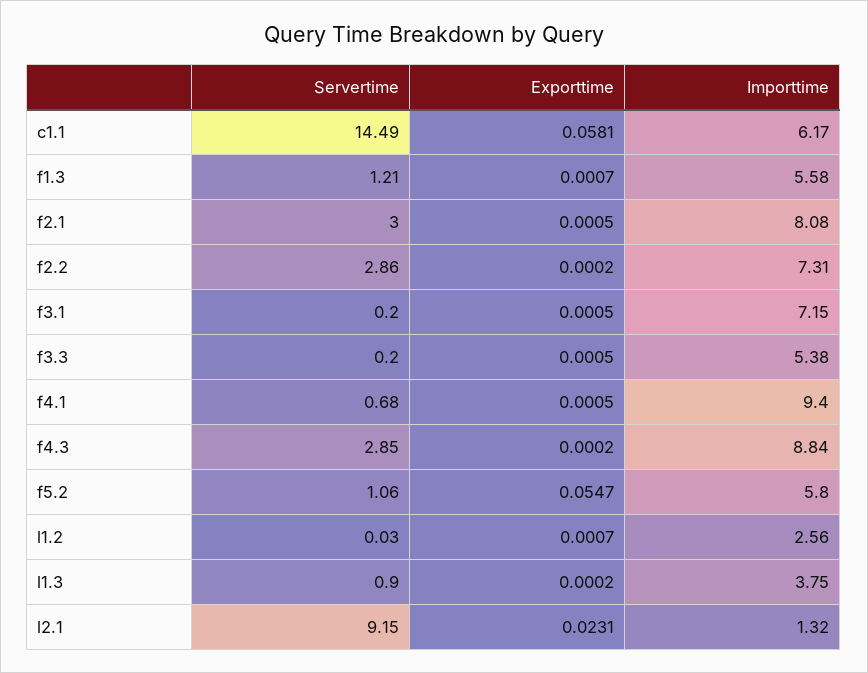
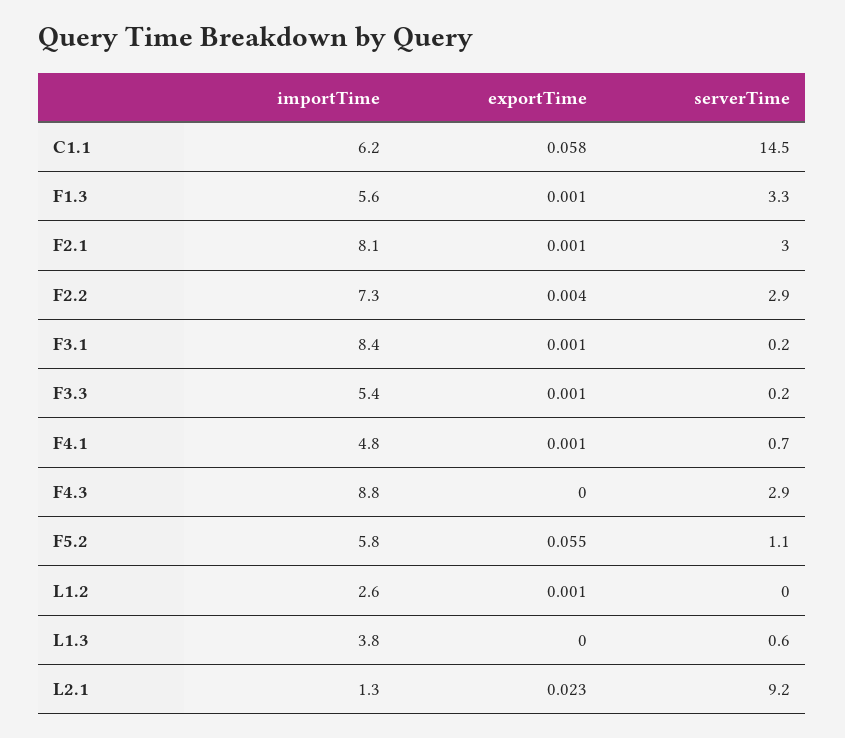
  {
    "Servertime": {
      "c1.1": 14.49,
-     "f1.3": 1.21,
+     "f1.3": 3.3,
      "f2.1": 3,
      "f2.2": 2.86,
      "f3.1": 0.2,
      "f3.3": 0.2,
      "f4.1": 0.68,
      "f4.3": 2.85,
      "f5.2": 1.06,
      "l1.2": 0.03,
-     "l1.3": 0.9,
+     "l1.3": 0.6,
      "l2.1": 9.15
    },
    "Exporttime": {
      "c1.1": 0.0581,
      "f1.3": 0.0007,
      "f2.1": 0.0005,
-     "f2.2": 0.0002,
+     "f2.2": 0.004,
      "f3.1": 0.0005,
      "f3.3": 0.0005,
      "f4.1": 0.0005,
      "f4.3": 0.0002,
      "f5.2": 0.0547,
      "l1.2": 0.0007,
      "l1.3": 0.0002,
      "l2.1": 0.0231
    },
    "Importtime": {
      "c1.1": 6.17,
      "f1.3": 5.58,
      "f2.1": 8.08,
      "f2.2": 7.31,
-     "f3.1": 7.15,
+     "f3.1": 8.4,
      "f3.3": 5.38,
-     "f4.1": 9.4,
+     "f4.1": 4.8,
      "f4.3": 8.84,
      "f5.2": 5.8,
      "l1.2": 2.56,
      "l1.3": 3.75,
      "l2.1": 1.32
    }
  }

